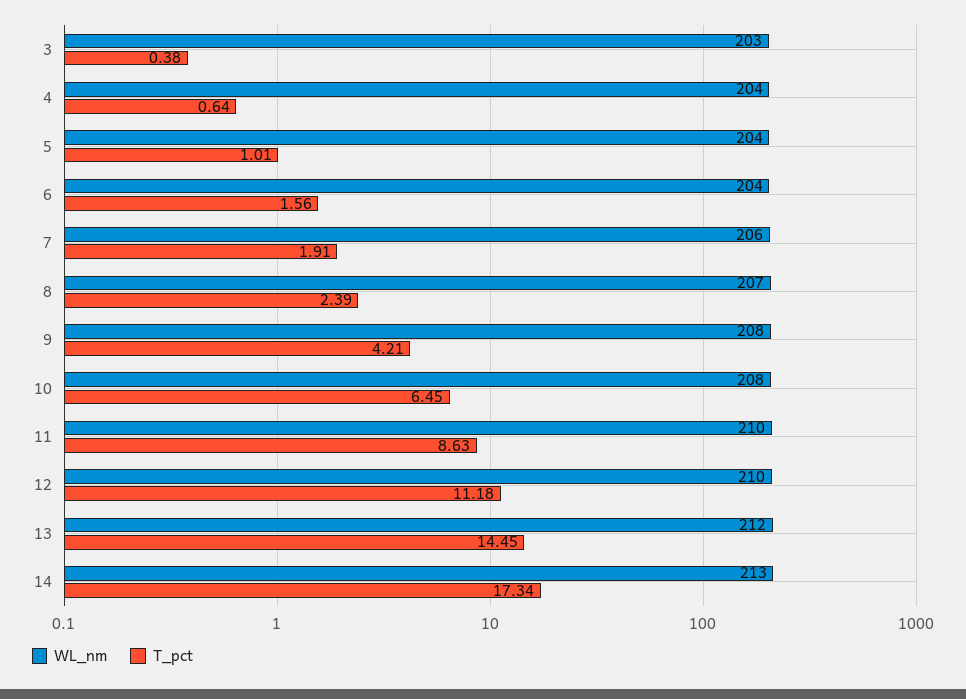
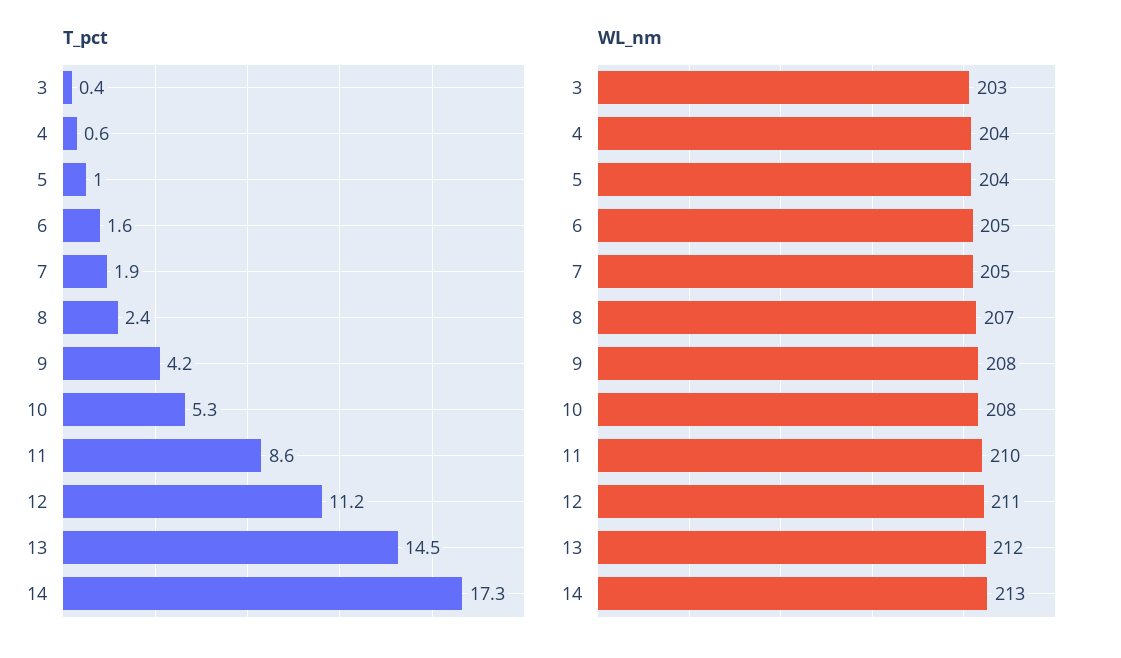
  {
    "WL_nm": {
      "3": 203,
      "4": 204,
      "5": 204,
-     "6": 204,
+     "6": 205,
-     "7": 206,
+     "7": 205,
      "8": 207,
      "9": 208,
      "10": 208,
      "11": 210,
-     "12": 210,
+     "12": 211,
      "13": 212,
      "14": 213
    },
    "T_pct": {
      "3": 0.38,
      "4": 0.64,
      "5": 1.01,
      "6": 1.56,
      "7": 1.91,
      "8": 2.39,
      "9": 4.21,
-     "10": 6.45,
+     "10": 5.3,
      "11": 8.63,
      "12": 11.18,
      "13": 14.45,
      "14": 17.34
    }
  }

